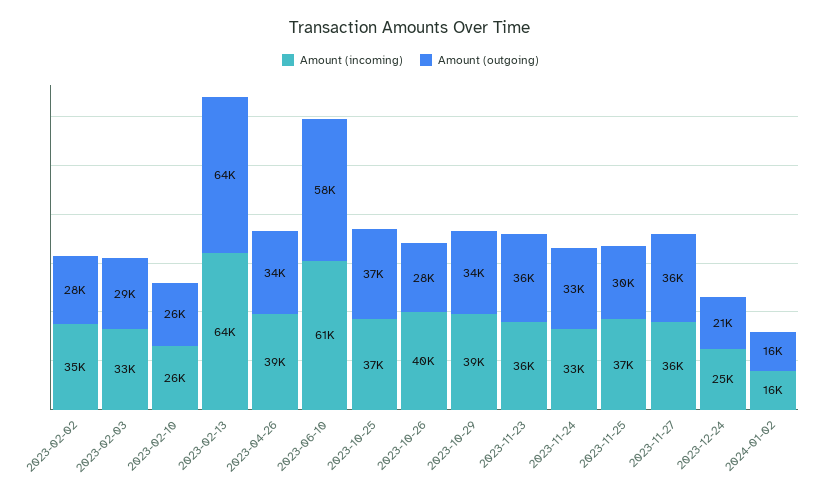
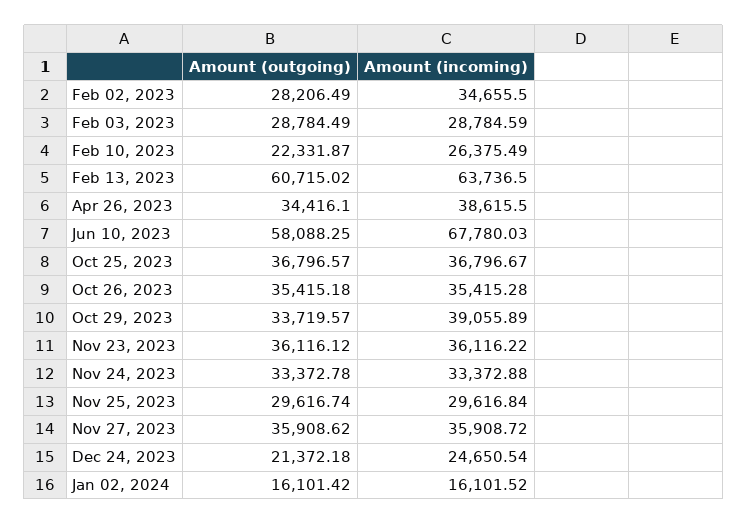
  {
    "Amount (incoming)": {
      "2023-02-02": 34655.5,
-     "2023-02-03": 33000,
+     "2023-02-03": 28784.59,
      "2023-02-10": 26375.49,
      "2023-02-13": 63736.5,
      "2023-04-26": 38615.5,
-     "2023-06-10": 61000,
+     "2023-06-10": 67780.03,
      "2023-10-25": 36796.67,
-     "2023-10-26": 40000,
+     "2023-10-26": 35415.28,
      "2023-10-29": 39055.89,
      "2023-11-23": 36116.22,
      "2023-11-24": 33372.88,
-     "2023-11-25": 37000,
+     "2023-11-25": 29616.84,
      "2023-11-27": 35908.72,
      "2023-12-24": 24650.54,
      "2024-01-02": 16101.52
    },
    "Amount (outgoing)": {
      "2023-02-02": 28206.49,
      "2023-02-03": 28784.49,
-     "2023-02-10": 26000,
+     "2023-02-10": 22331.87,
-     "2023-02-13": 64000,
+     "2023-02-13": 60715.02,
      "2023-04-26": 34416.1,
      "2023-06-10": 58088.25,
      "2023-10-25": 36796.57,
-     "2023-10-26": 28000,
+     "2023-10-26": 35415.18,
      "2023-10-29": 33719.57,
      "2023-11-23": 36116.12,
      "2023-11-24": 33372.78,
      "2023-11-25": 29616.74,
      "2023-11-27": 35908.62,
      "2023-12-24": 21372.18,
      "2024-01-02": 16101.42
    }
  }

